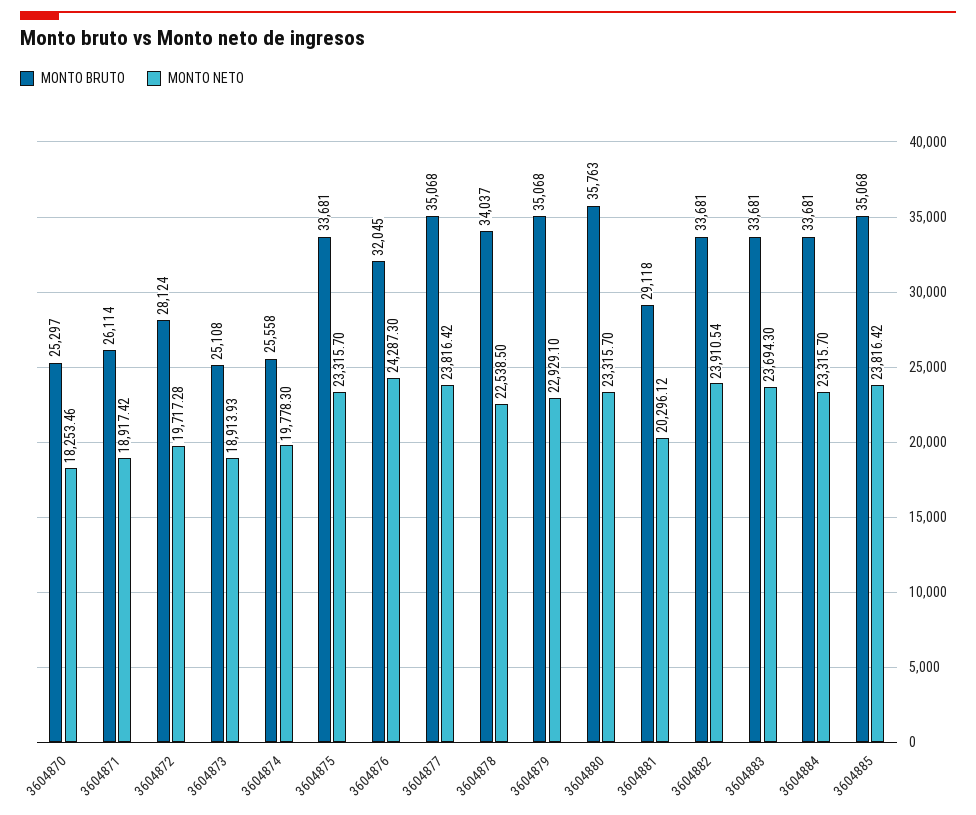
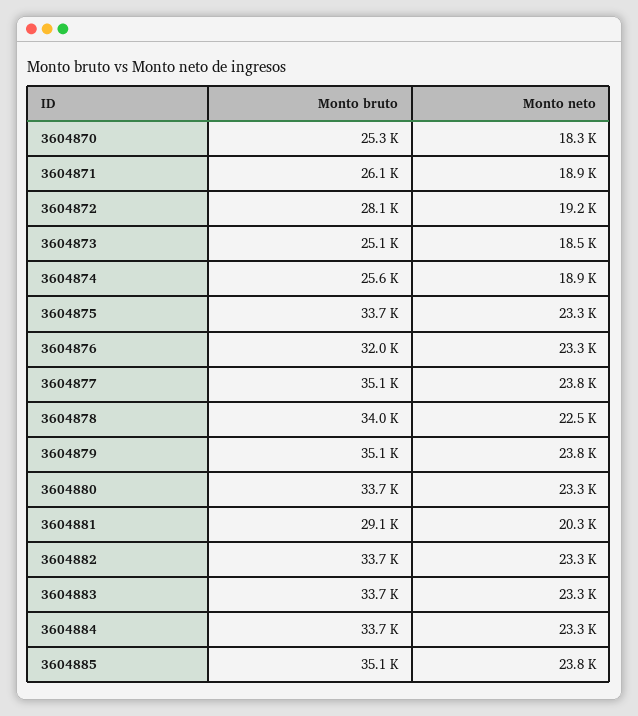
  {
    "MONTO BRUTO": {
      "3604870": 25297,
      "3604871": 26114,
      "3604872": 28124,
      "3604873": 25108,
      "3604874": 25558,
      "3604875": 33681,
      "3604876": 32045,
      "3604877": 35068,
      "3604878": 34037,
      "3604879": 35068,
-     "3604880": 35763,
+     "3604880": 33700,
      "3604881": 29118,
      "3604882": 33681,
      "3604883": 33681,
      "3604884": 33681,
      "3604885": 35068
    },
    "MONTO NETO": {
      "3604870": 18253.46,
      "3604871": 18917.42,
-     "3604872": 19717.28,
+     "3604872": 19200,
-     "3604873": 18913.93,
+     "3604873": 18500,
-     "3604874": 19778.3,
+     "3604874": 18900,
      "3604875": 23315.7,
-     "3604876": 24287.3,
+     "3604876": 23300,
      "3604877": 23816.42,
      "3604878": 22538.5,
-     "3604879": 22929.1,
+     "3604879": 23800,
      "3604880": 23315.7,
      "3604881": 20296.12,
-     "3604882": 23910.54,
+     "3604882": 23300,
-     "3604883": 23694.3,
+     "3604883": 23300,
      "3604884": 23315.7,
      "3604885": 23816.42
    }
  }

